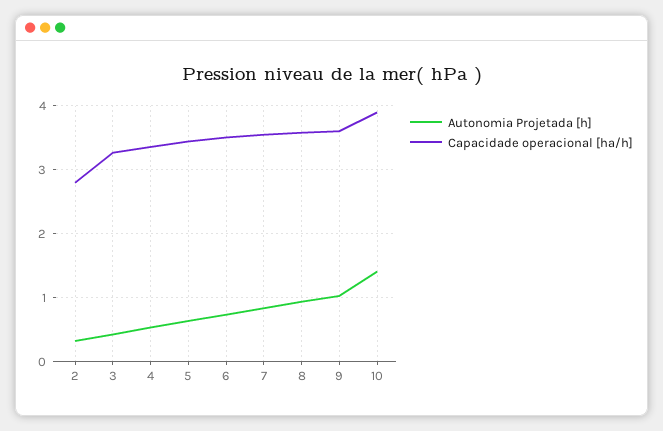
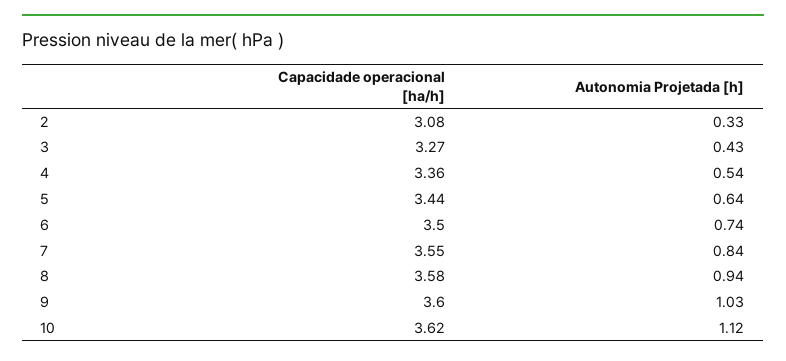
  {
    "Autonomia Projetada [h]": {
      "2": 0.33,
      "3": 0.43,
      "4": 0.54,
      "5": 0.64,
      "6": 0.74,
      "7": 0.84,
      "8": 0.94,
      "9": 1.03,
-     "10": 1.4
+     "10": 1.12
    },
    "Capacidade operacional [ha/h]": {
-     "2": 2.8,
+     "2": 3.08,
      "3": 3.27,
      "4": 3.36,
      "5": 3.44,
      "6": 3.5,
      "7": 3.55,
      "8": 3.58,
      "9": 3.6,
-     "10": 3.9
+     "10": 3.62
    }
  }

